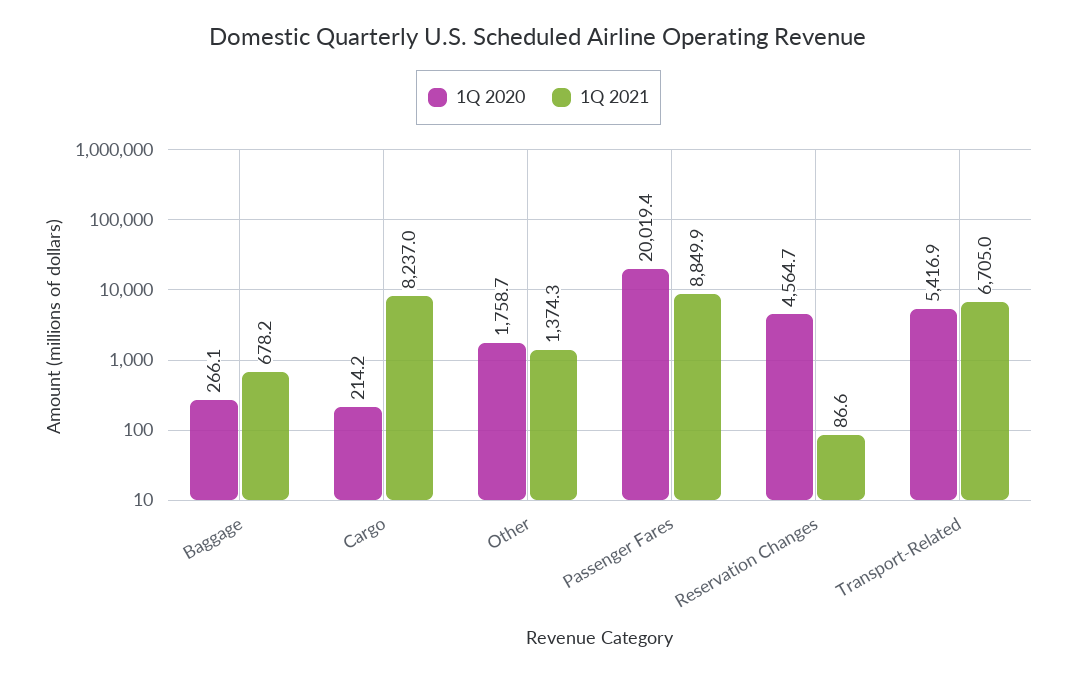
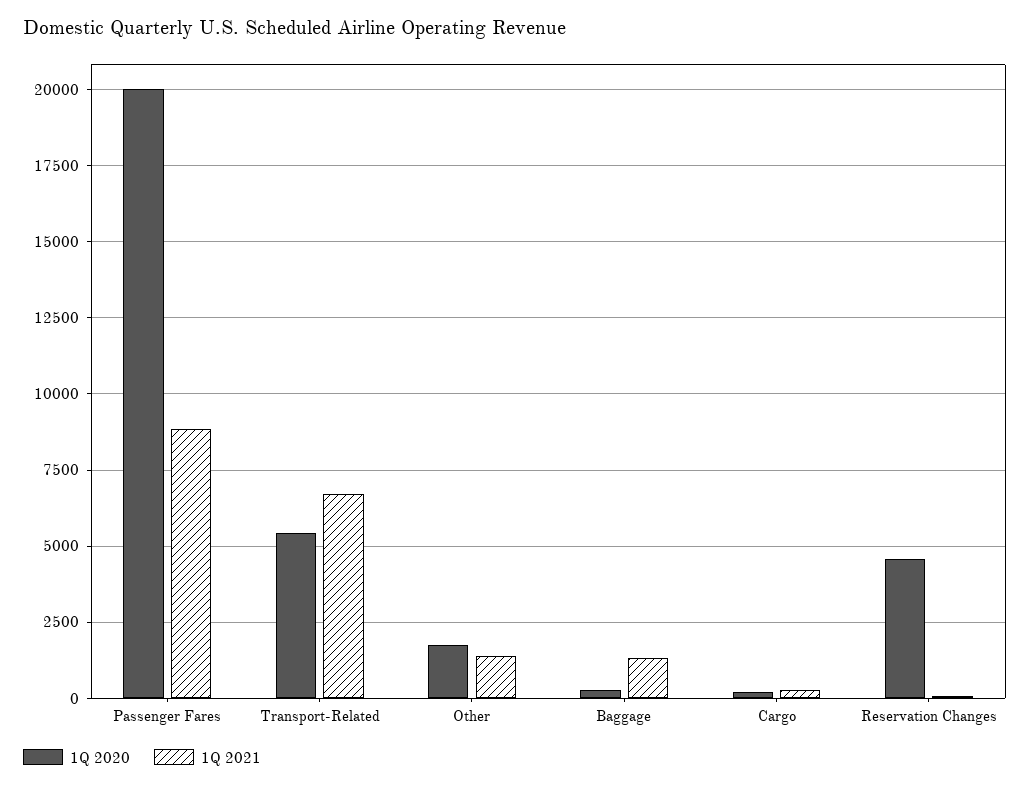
  {
    "1Q 2020": {
      "Baggage": 266.1,
      "Cargo": 214.2,
      "Other": 1758.7,
      "Passenger Fares": 20019.4,
      "Reservation Changes": 4564.7,
      "Transport-Related": 5416.9
    },
    "1Q 2021": {
-     "Baggage": 678.2,
+     "Baggage": 1250,
-     "Cargo": 8237,
+     "Cargo": 250,
      "Other": 1374.3,
      "Passenger Fares": 8849.9,
      "Reservation Changes": 86.6,
      "Transport-Related": 6705
    }
  }

